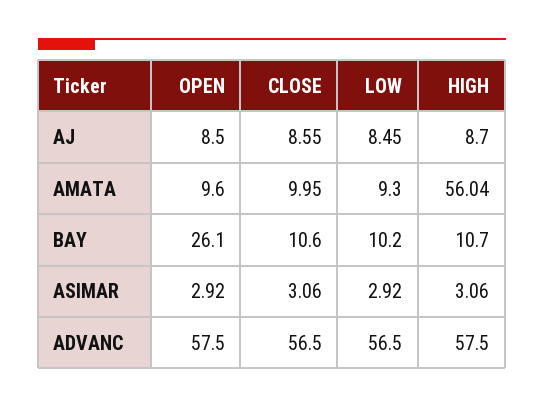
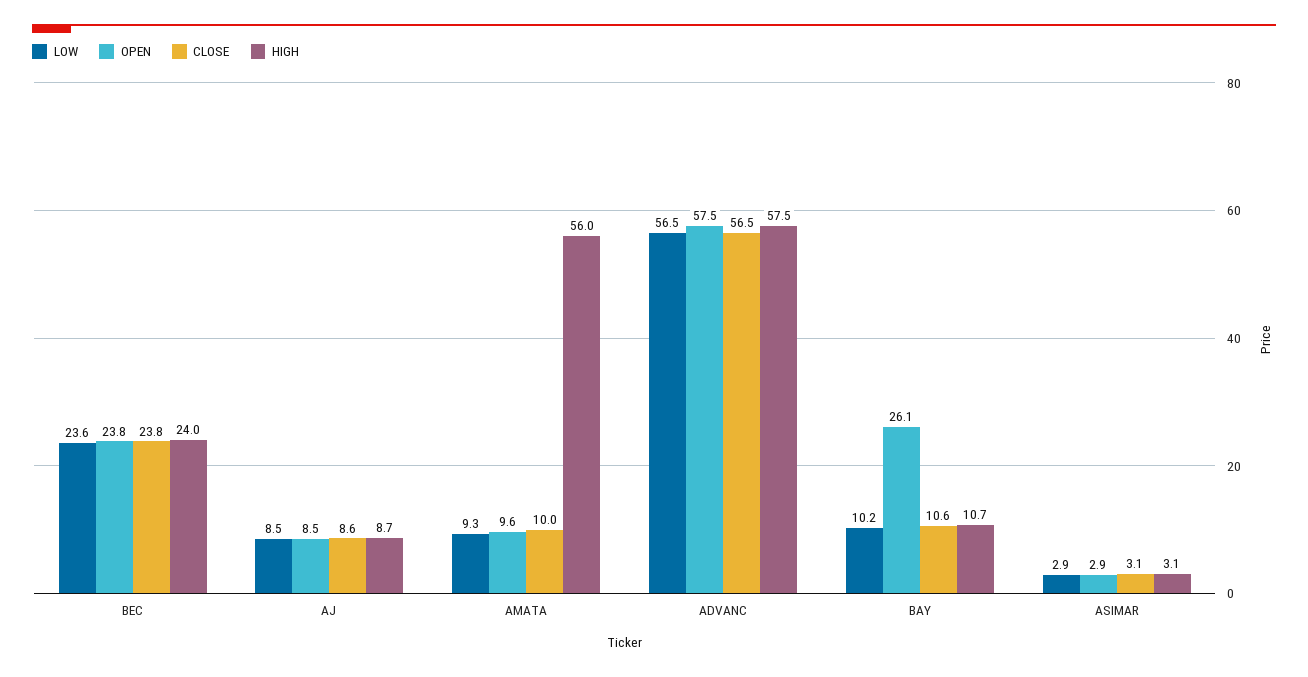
  {
    "OPEN": {
      "AJ": 8.5,
      "AMATA": 9.6,
      "BAY": 26.1,
      "ASIMAR": 2.92,
-     "ADVANC": 57.5
+     "ADVANC": 57.5,
+     "BEC": 23.8
    },
    "CLOSE": {
      "AJ": 8.55,
      "AMATA": 9.95,
      "BAY": 10.6,
      "ASIMAR": 3.06,
-     "ADVANC": 56.5
+     "ADVANC": 56.5,
+     "BEC": 23.8
    },
    "LOW": {
      "AJ": 8.45,
      "AMATA": 9.3,
      "BAY": 10.2,
      "ASIMAR": 2.92,
-     "ADVANC": 56.5
+     "ADVANC": 56.5,
+     "BEC": 23.6
    },
    "HIGH": {
      "AJ": 8.7,
      "AMATA": 56.04,
      "BAY": 10.7,
      "ASIMAR": 3.06,
-     "ADVANC": 57.5
+     "ADVANC": 57.5,
+     "BEC": 24
    }
  }

